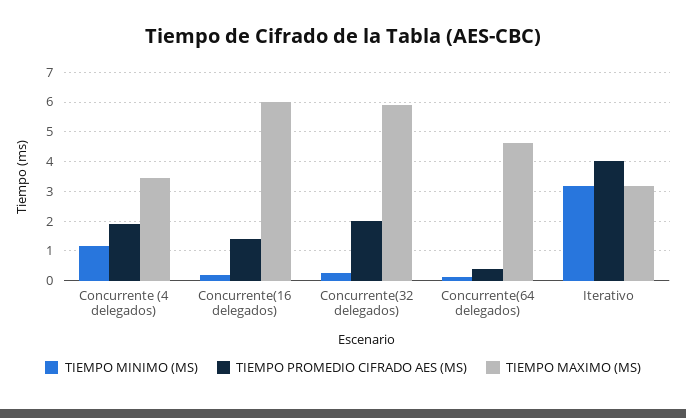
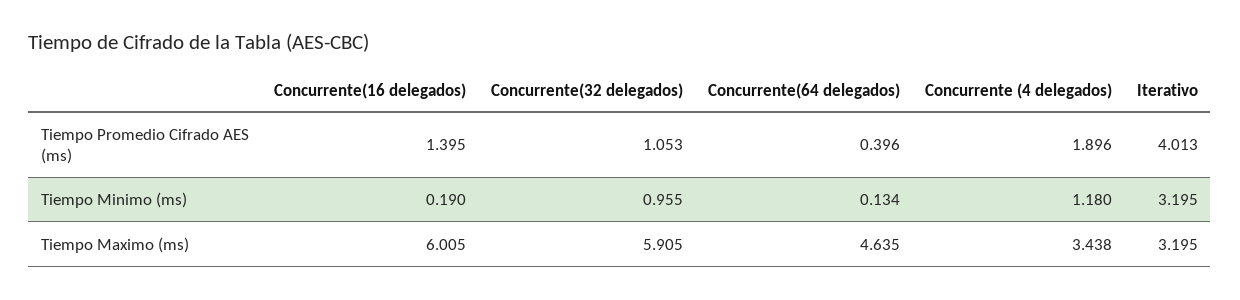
  {
    "TIEMPO MINIMO (MS)": {
      "Concurrente (4 delegados)": 1.18,
      "Concurrente(16 delegados)": 0.19,
-     "Concurrente(32 delegados)": 0.25,
+     "Concurrente(32 delegados)": 0.955,
      "Concurrente(64 delegados)": 0.134,
      "Iterativo": 3.195
    },
    "TIEMPO PROMEDIO CIFRADO AES (MS)": {
      "Concurrente (4 delegados)": 1.896,
      "Concurrente(16 delegados)": 1.395,
-     "Concurrente(32 delegados)": 2,
+     "Concurrente(32 delegados)": 1.053,
      "Concurrente(64 delegados)": 0.396,
      "Iterativo": 4.013
    },
    "TIEMPO MAXIMO (MS)": {
      "Concurrente (4 delegados)": 3.438,
      "Concurrente(16 delegados)": 6.005,
      "Concurrente(32 delegados)": 5.905,
      "Concurrente(64 delegados)": 4.635,
      "Iterativo": 3.195
    }
  }

